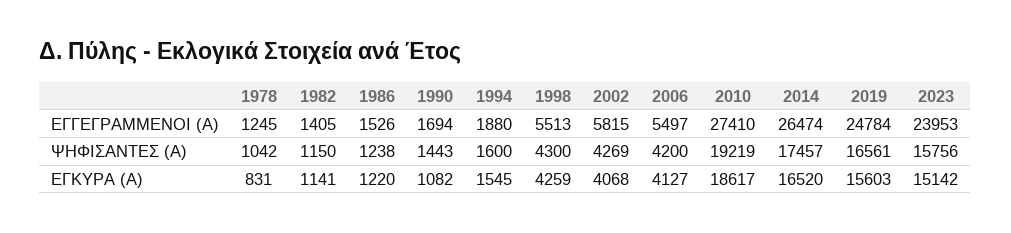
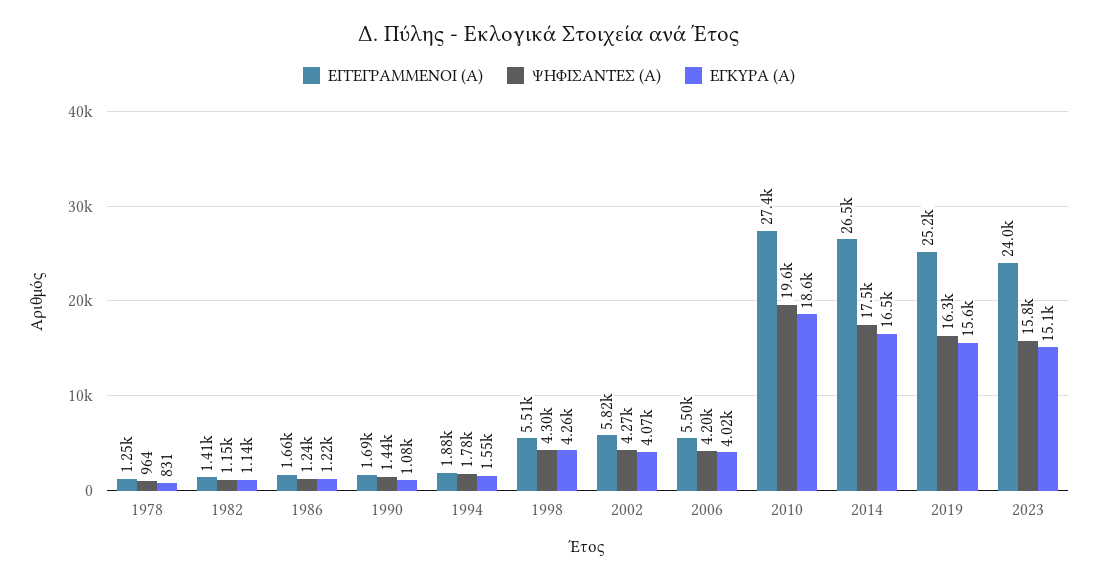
  {
    "ΕΓΓΕΓΡΑΜΜΕΝΟΙ (Α)": {
      "1978": 1245,
      "1982": 1405,
-     "1986": 1526,
+     "1986": 1660,
      "1990": 1694,
      "1994": 1880,
      "1998": 5513,
      "2002": 5815,
      "2006": 5497,
      "2010": 27410,
      "2014": 26474,
-     "2019": 24784,
+     "2019": 25200,
      "2023": 23953
    },
    "ΨΗΦΙΣΑΝΤΕΣ (Α)": {
-     "1978": 1042,
+     "1978": 964,
      "1982": 1150,
      "1986": 1238,
      "1990": 1443,
-     "1994": 1600,
+     "1994": 1780,
      "1998": 4300,
      "2002": 4269,
      "2006": 4200,
-     "2010": 19219,
+     "2010": 19600,
      "2014": 17457,
-     "2019": 16561,
+     "2019": 16300,
      "2023": 15756
    },
    "ΕΓΚΥΡΑ (Α)": {
      "1978": 831,
      "1982": 1141,
      "1986": 1220,
      "1990": 1082,
      "1994": 1545,
      "1998": 4259,
      "2002": 4068,
-     "2006": 4127,
+     "2006": 4020,
      "2010": 18617,
      "2014": 16520,
      "2019": 15603,
      "2023": 15142
    }
  }

